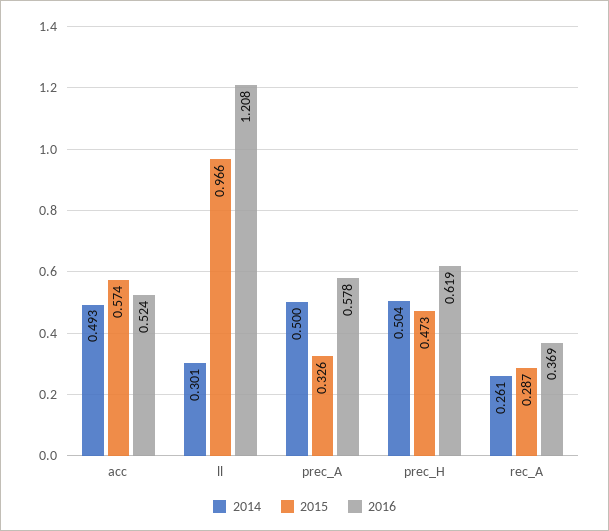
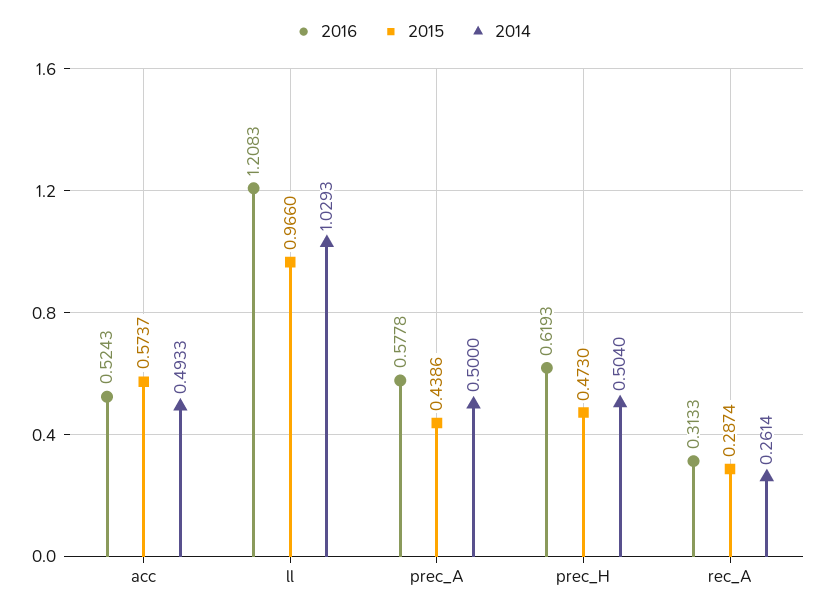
  {
    "2014": {
      "acc": 0.4933,
-     "ll": 0.301,
+     "ll": 1.0293,
      "prec_A": 0.5,
      "prec_H": 0.504,
      "rec_A": 0.2614
    },
    "2015": {
      "acc": 0.5737,
      "ll": 0.966,
-     "prec_A": 0.326,
+     "prec_A": 0.4386,
      "prec_H": 0.473,
      "rec_A": 0.2874
    },
    "2016": {
      "acc": 0.5243,
      "ll": 1.2083,
      "prec_A": 0.5778,
      "prec_H": 0.6193,
-     "rec_A": 0.369
+     "rec_A": 0.3133
    }
  }

